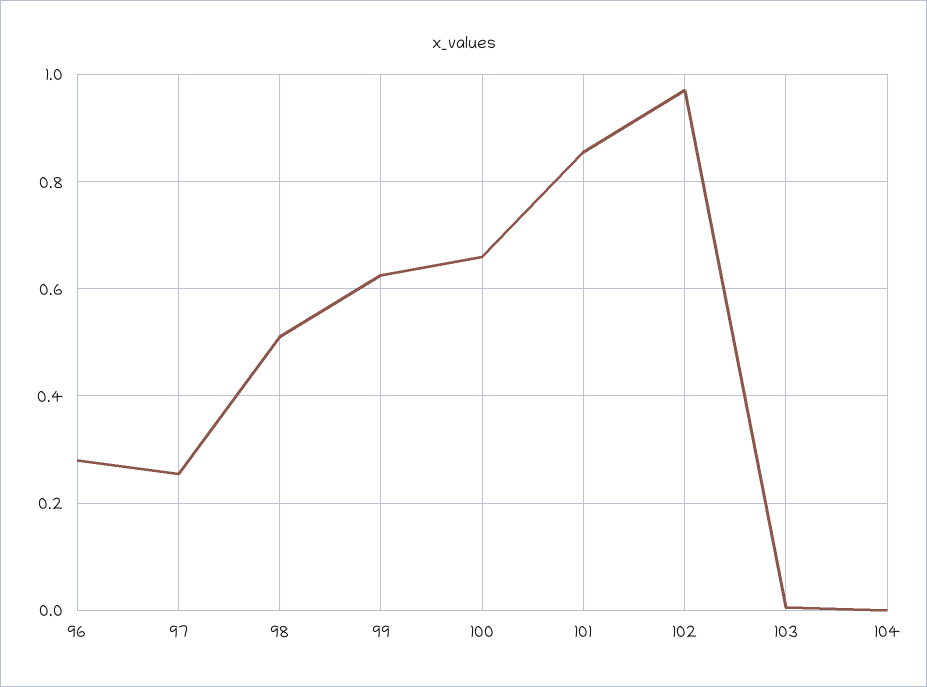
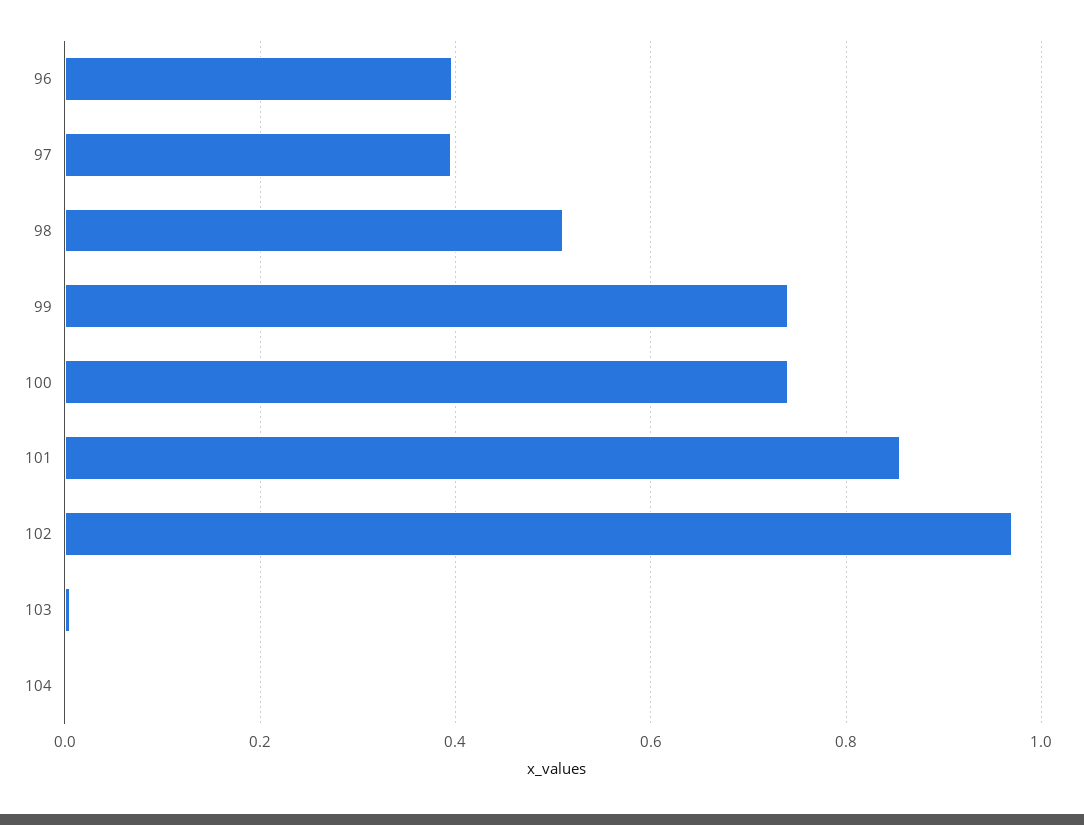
  {
-   "96": 0.28,
+   "96": 0.4,
-   "97": 0.26,
+   "97": 0.4,
    "98": 0.52,
-   "99": 0.62,
+   "99": 0.74,
-   "100": 0.66,
+   "100": 0.74,
    "101": 0.86,
    "102": 0.98,
    "103": 0,
    "104": 0
  }

